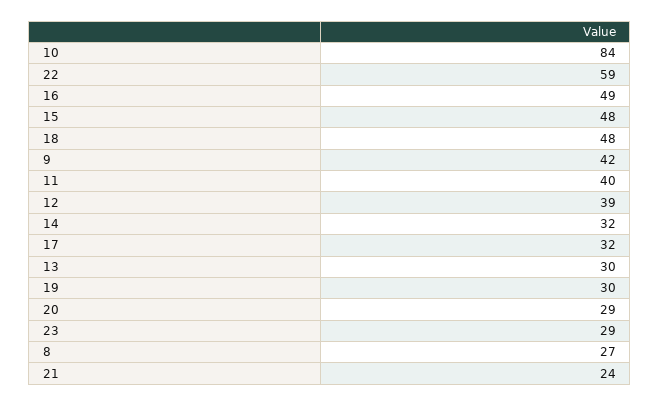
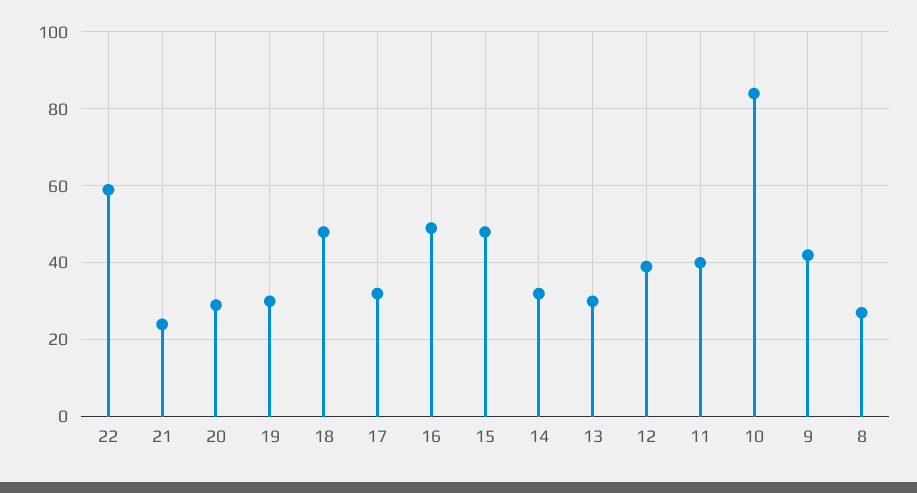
  {
    "10": 84,
    "22": 59,
    "16": 49,
    "15": 48,
    "18": 48,
    "9": 42,
    "11": 40,
    "12": 39,
    "14": 32,
    "17": 32,
    "13": 30,
    "19": 30,
    "20": 29,
-   "23": 29,
    "8": 27,
    "21": 24
  }

